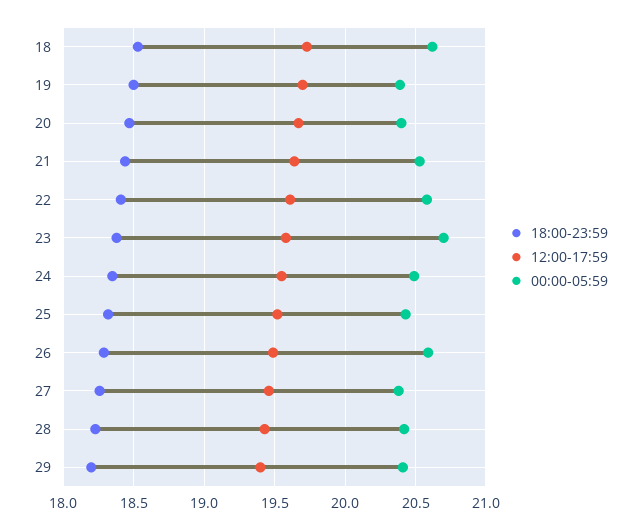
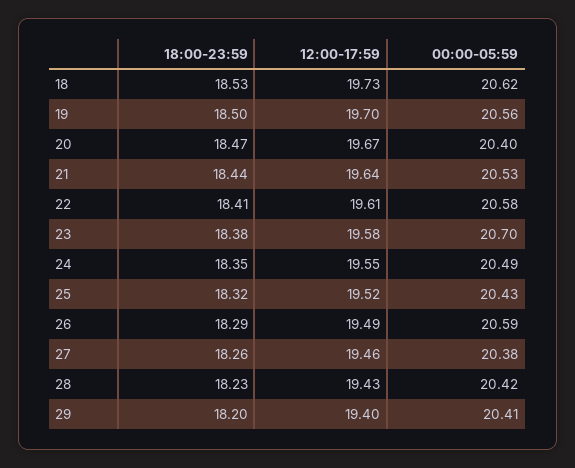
  {
    "18:00-23:59": {
      "18": 18.53,
      "19": 18.5,
      "20": 18.47,
      "21": 18.44,
      "22": 18.41,
      "23": 18.38,
      "24": 18.35,
      "25": 18.32,
      "26": 18.29,
      "27": 18.26,
      "28": 18.23,
      "29": 18.2
    },
    "12:00-17:59": {
      "18": 19.73,
      "19": 19.7,
      "20": 19.67,
      "21": 19.64,
      "22": 19.61,
      "23": 19.58,
      "24": 19.55,
      "25": 19.52,
      "26": 19.49,
      "27": 19.46,
      "28": 19.43,
      "29": 19.4
    },
    "00:00-05:59": {
      "18": 20.62,
-     "19": 20.4,
+     "19": 20.56,
      "20": 20.4,
      "21": 20.53,
      "22": 20.58,
      "23": 20.7,
      "24": 20.49,
      "25": 20.43,
      "26": 20.59,
      "27": 20.38,
      "28": 20.42,
      "29": 20.41
    }
  }

